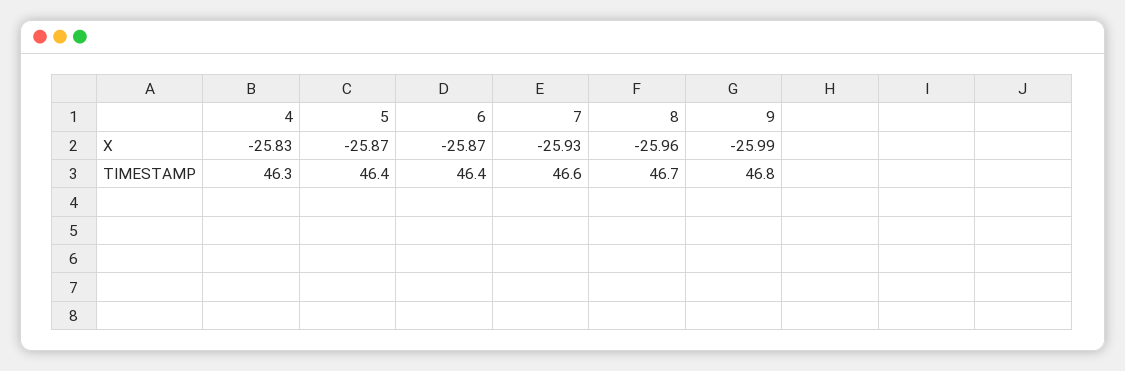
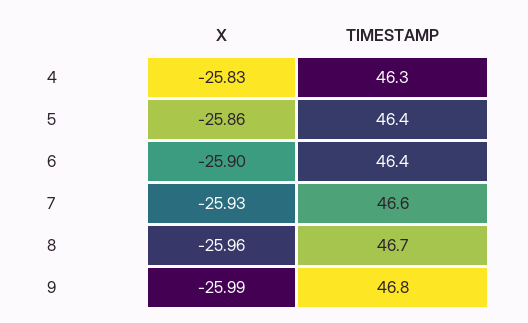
  {
    "4": {
      "X": -25.83,
      "TIMESTAMP": 46.3
    },
    "5": {
-     "X": -25.87,
+     "X": -25.86,
      "TIMESTAMP": 46.4
    },
    "6": {
-     "X": -25.87,
+     "X": -25.9,
      "TIMESTAMP": 46.4
    },
    "7": {
      "X": -25.93,
      "TIMESTAMP": 46.6
    },
    "8": {
      "X": -25.96,
      "TIMESTAMP": 46.7
    },
    "9": {
      "X": -25.99,
      "TIMESTAMP": 46.8
    }
  }

